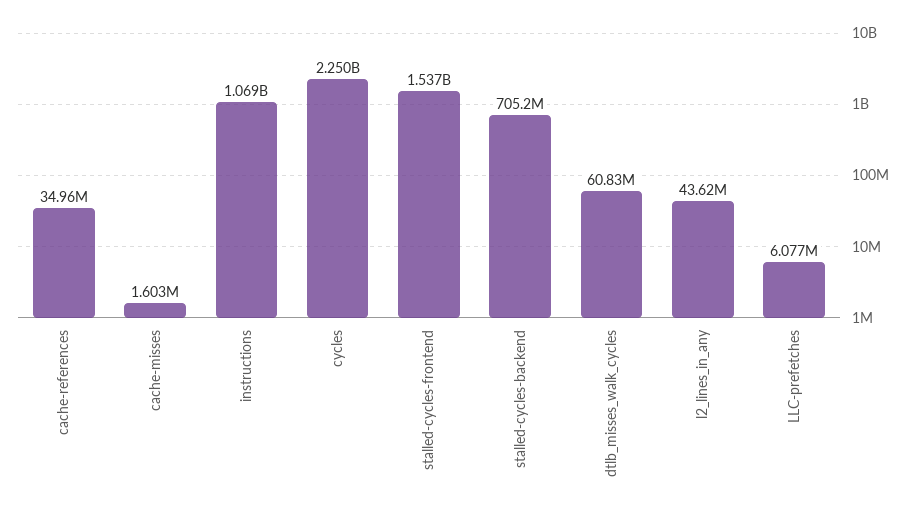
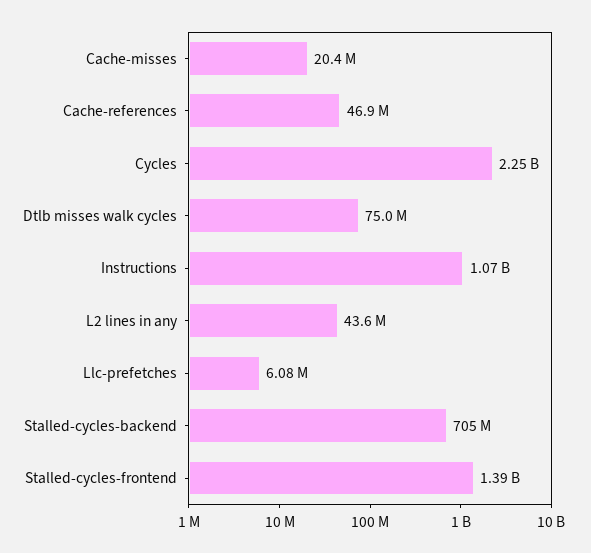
  {
-   "cache-references": 34960000,
+   "cache-references": 46900000,
-   "cache-misses": 1603000,
+   "cache-misses": 20400000,
    "instructions": 1069000000,
    "cycles": 2250000000,
-   "stalled-cycles-frontend": 1537000000,
+   "stalled-cycles-frontend": 1390000000,
    "stalled-cycles-backend": 705200000,
-   "dtlb_misses_walk_cycles": 60830000,
+   "dtlb_misses_walk_cycles": 75000000,
    "l2_lines_in_any": 43620000,
    "LLC-prefetches": 6077000
  }

